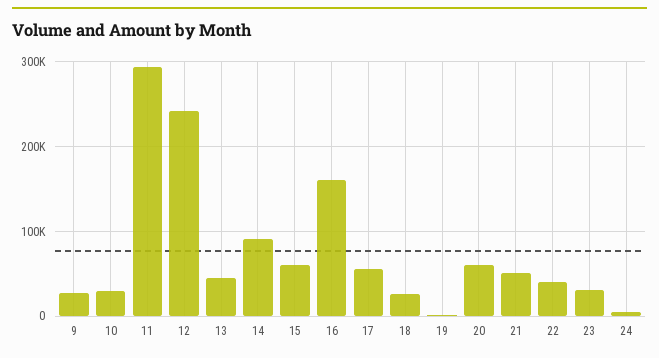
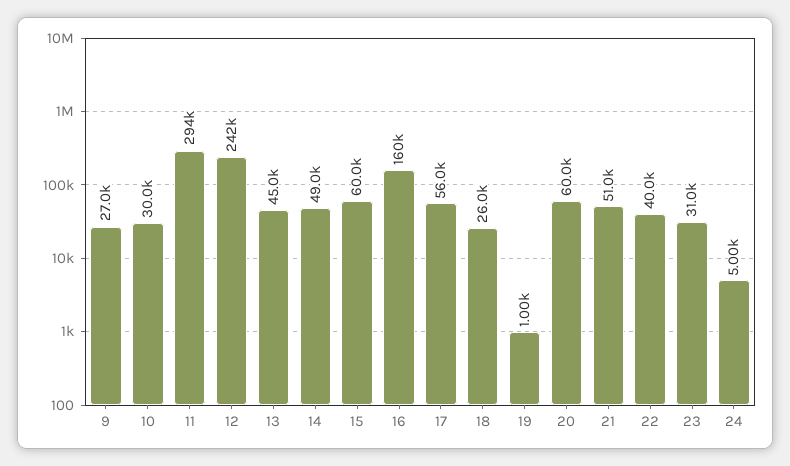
  {
    "9": 27000,
    "10": 30000,
    "11": 294000,
    "12": 242000,
    "13": 45000,
-   "14": 90000,
+   "14": 49000,
    "15": 60000,
    "16": 160000,
    "17": 56000,
    "18": 26000,
    "19": 1000,
    "20": 60000,
    "21": 51000,
    "22": 40000,
    "23": 31000,
    "24": 5000
  }

